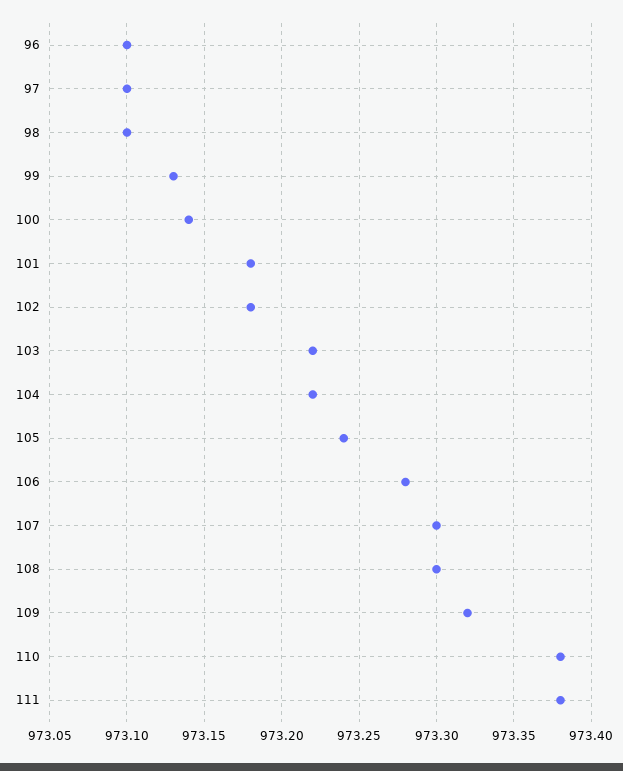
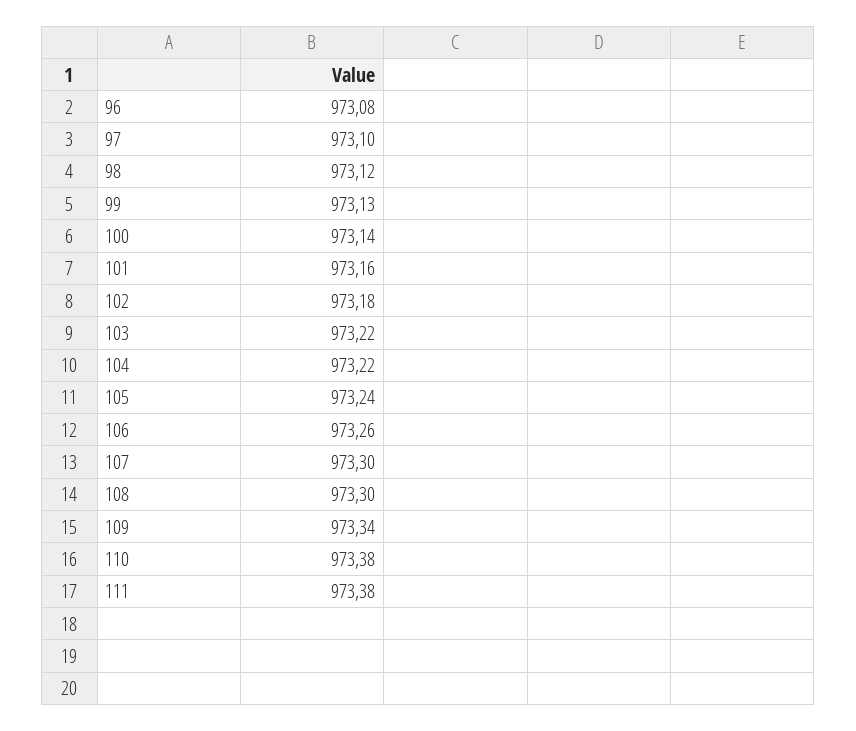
  {
-   "96": 973.1,
+   "96": 973.08,
    "97": 973.1,
-   "98": 973.1,
+   "98": 973.12,
    "99": 973.13,
    "100": 973.14,
-   "101": 973.18,
+   "101": 973.16,
    "102": 973.18,
    "103": 973.22,
    "104": 973.22,
    "105": 973.24,
-   "106": 973.28,
+   "106": 973.26,
    "107": 973.3,
    "108": 973.3,
-   "109": 973.32,
+   "109": 973.34,
    "110": 973.38,
    "111": 973.38
  }

